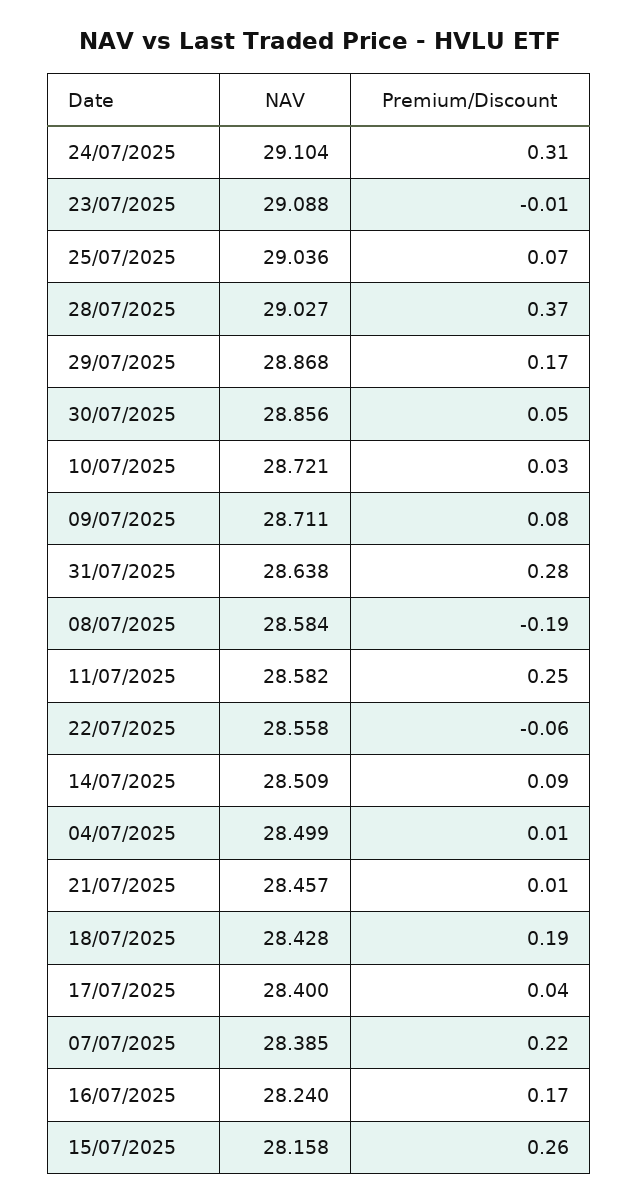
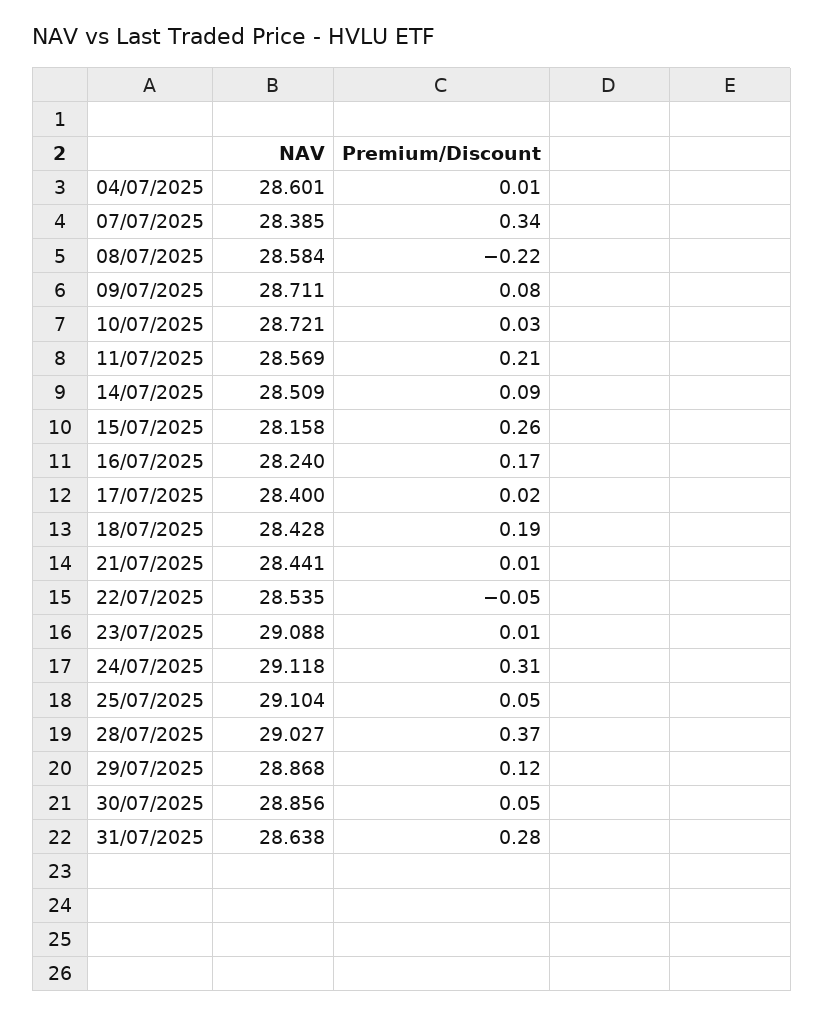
  {
    "NAV": {
-     "24/07/2025": 29.104,
+     "24/07/2025": 29.118,
      "23/07/2025": 29.088,
-     "25/07/2025": 29.036,
+     "25/07/2025": 29.104,
      "28/07/2025": 29.027,
      "29/07/2025": 28.868,
      "30/07/2025": 28.856,
      "10/07/2025": 28.721,
      "09/07/2025": 28.711,
      "31/07/2025": 28.638,
      "08/07/2025": 28.584,
-     "11/07/2025": 28.582,
+     "11/07/2025": 28.569,
-     "22/07/2025": 28.558,
+     "22/07/2025": 28.535,
      "14/07/2025": 28.509,
-     "04/07/2025": 28.499,
+     "04/07/2025": 28.601,
-     "21/07/2025": 28.457,
+     "21/07/2025": 28.441,
      "18/07/2025": 28.428,
      "17/07/2025": 28.4,
      "07/07/2025": 28.385,
      "16/07/2025": 28.24,
      "15/07/2025": 28.158
    },
    "Premium/Discount": {
      "24/07/2025": 0.31,
-     "23/07/2025": -0.01,
+     "23/07/2025": 0.01,
-     "25/07/2025": 0.07,
+     "25/07/2025": 0.05,
      "28/07/2025": 0.37,
-     "29/07/2025": 0.17,
+     "29/07/2025": 0.12,
      "30/07/2025": 0.05,
      "10/07/2025": 0.03,
      "09/07/2025": 0.08,
      "31/07/2025": 0.28,
-     "08/07/2025": -0.19,
+     "08/07/2025": -0.22,
-     "11/07/2025": 0.25,
+     "11/07/2025": 0.21,
-     "22/07/2025": -0.06,
+     "22/07/2025": -0.05,
      "14/07/2025": 0.09,
      "04/07/2025": 0.01,
      "21/07/2025": 0.01,
      "18/07/2025": 0.19,
-     "17/07/2025": 0.04,
+     "17/07/2025": 0.02,
-     "07/07/2025": 0.22,
+     "07/07/2025": 0.34,
      "16/07/2025": 0.17,
      "15/07/2025": 0.26
    }
  }

